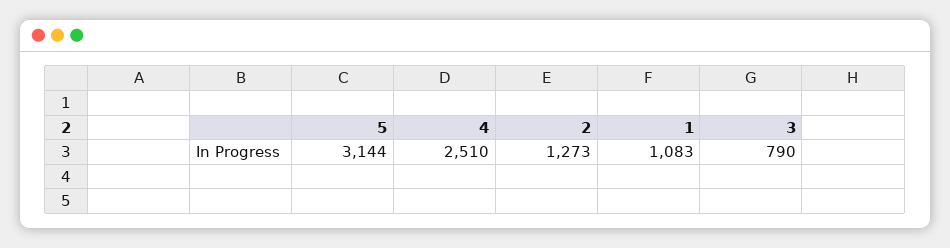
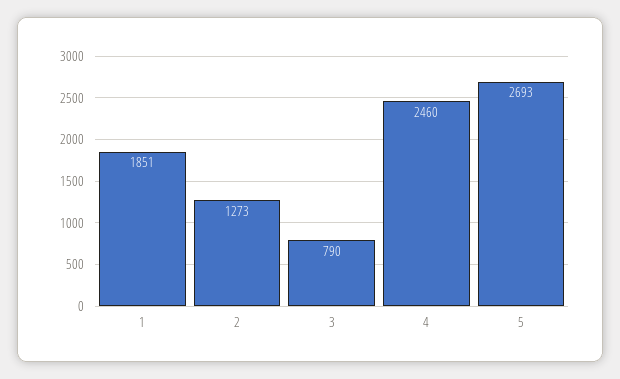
  {
-   "5": 3144,
+   "5": 2693,
-   "4": 2510,
+   "4": 2460,
    "2": 1273,
-   "1": 1083,
+   "1": 1851,
    "3": 790
  }

